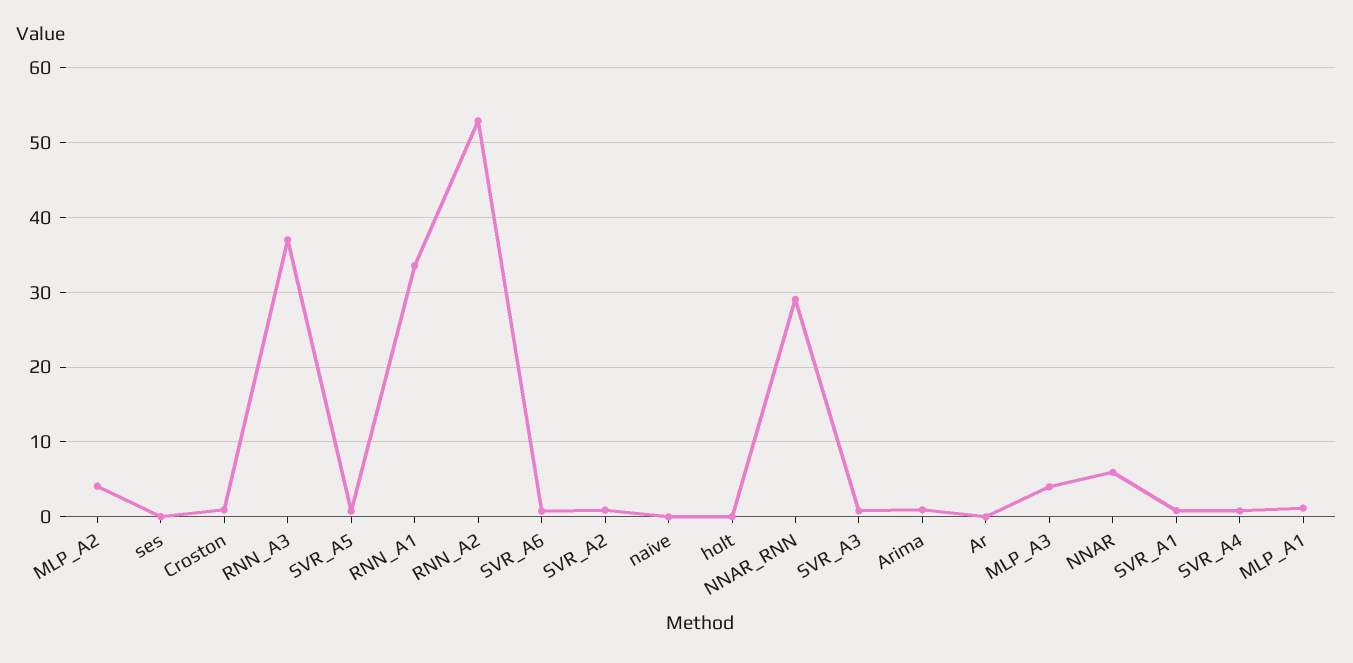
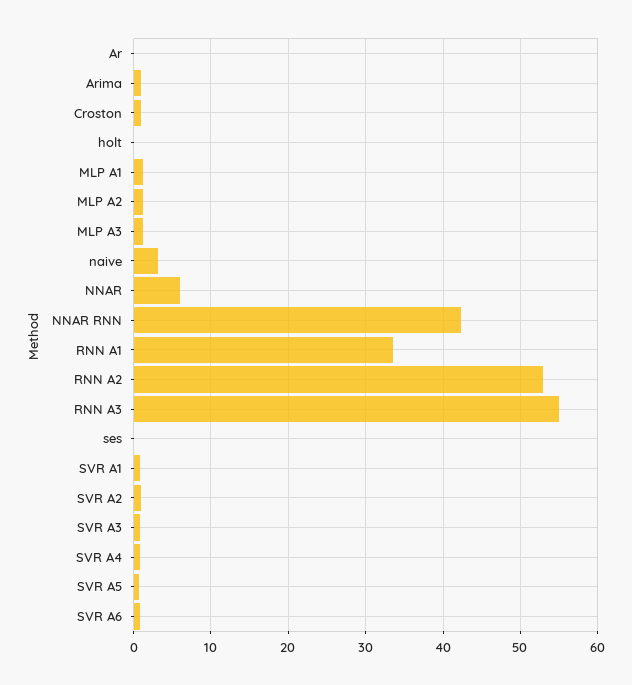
  {
-   "MLP_A2": 4,
+   "MLP_A2": 1,
    "ses": 0,
    "Croston": 1,
-   "RNN_A3": 37,
+   "RNN_A3": 55,
    "SVR_A5": 1,
    "RNN_A1": 34,
    "RNN_A2": 53,
    "SVR_A6": 1,
    "SVR_A2": 1,
-   "naive": 0,
+   "naive": 3,
    "holt": 0,
-   "NNAR_RNN": 29,
+   "NNAR_RNN": 42,
    "SVR_A3": 1,
    "Arima": 1,
    "Ar": 0,
-   "MLP_A3": 4,
+   "MLP_A3": 1,
    "NNAR": 6,
    "SVR_A1": 1,
    "SVR_A4": 1,
    "MLP_A1": 1
  }

